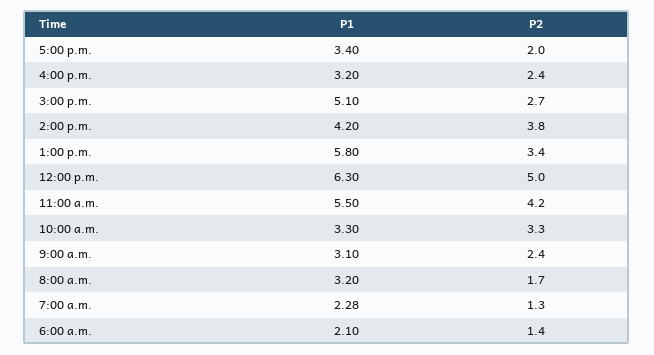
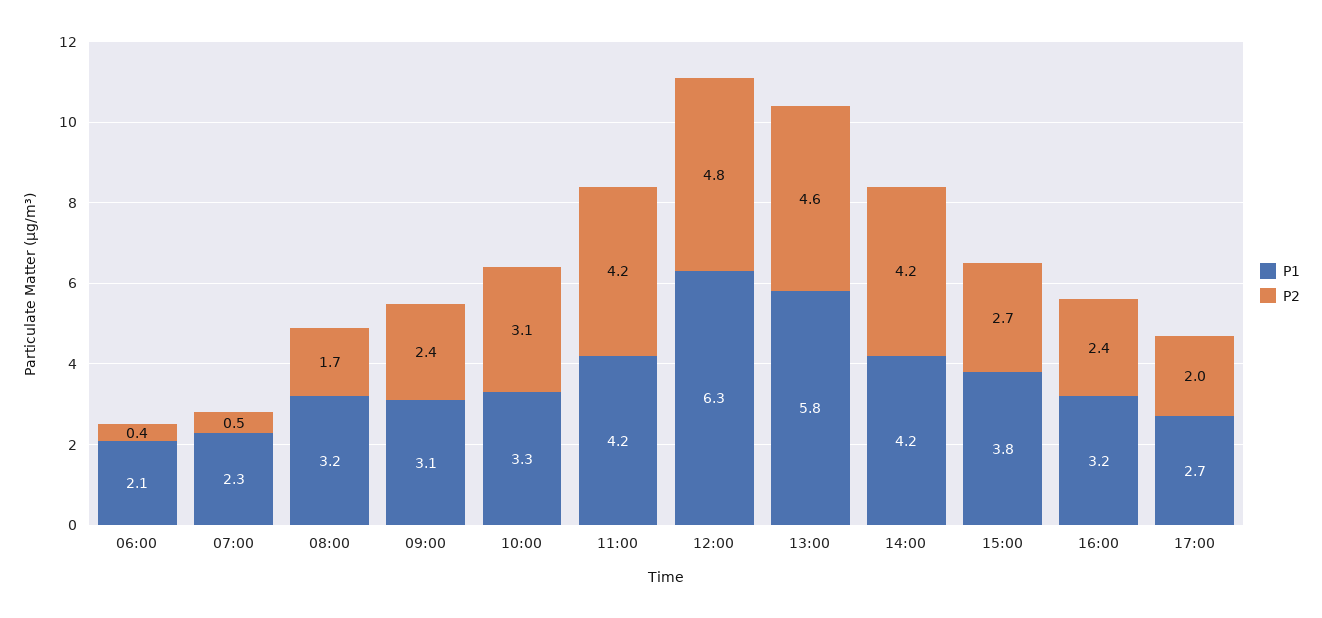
  {
    "P1": {
-     "5:00 p.m.": 3.4,
+     "5:00 p.m.": 2.7,
      "4:00 p.m.": 3.2,
-     "3:00 p.m.": 5.1,
+     "3:00 p.m.": 3.8,
      "2:00 p.m.": 4.2,
      "1:00 p.m.": 5.8,
      "12:00 p.m.": 6.3,
-     "11:00 a.m.": 5.5,
+     "11:00 a.m.": 4.2,
      "10:00 a.m.": 3.3,
      "9:00 a.m.": 3.1,
      "8:00 a.m.": 3.2,
      "7:00 a.m.": 2.28,
      "6:00 a.m.": 2.1
    },
    "P2": {
      "5:00 p.m.": 2,
      "4:00 p.m.": 2.4,
      "3:00 p.m.": 2.7,
-     "2:00 p.m.": 3.8,
+     "2:00 p.m.": 4.2,
-     "1:00 p.m.": 3.4,
+     "1:00 p.m.": 4.6,
-     "12:00 p.m.": 5,
+     "12:00 p.m.": 4.8,
      "11:00 a.m.": 4.2,
-     "10:00 a.m.": 3.3,
+     "10:00 a.m.": 3.1,
      "9:00 a.m.": 2.4,
      "8:00 a.m.": 1.7,
-     "7:00 a.m.": 1.3,
+     "7:00 a.m.": 0.5,
-     "6:00 a.m.": 1.4
+     "6:00 a.m.": 0.4
    }
  }

